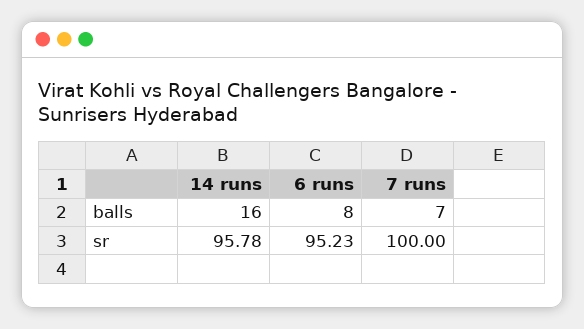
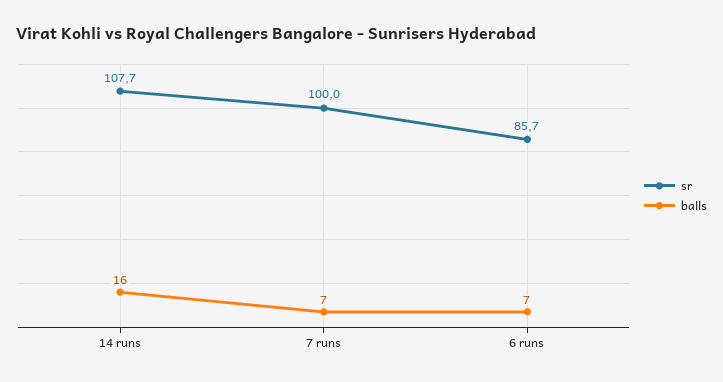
  {
    "balls": {
      "14 runs": 16,
-     "6 runs": 8,
+     "6 runs": 7,
      "7 runs": 7
    },
    "sr": {
-     "14 runs": 95.78,
+     "14 runs": 107.7,
-     "6 runs": 95.23,
+     "6 runs": 85.7,
      "7 runs": 100
    }
  }

